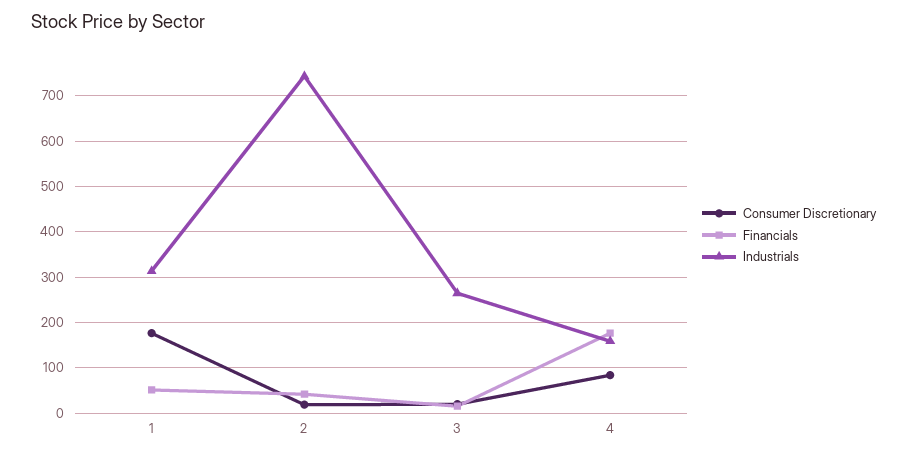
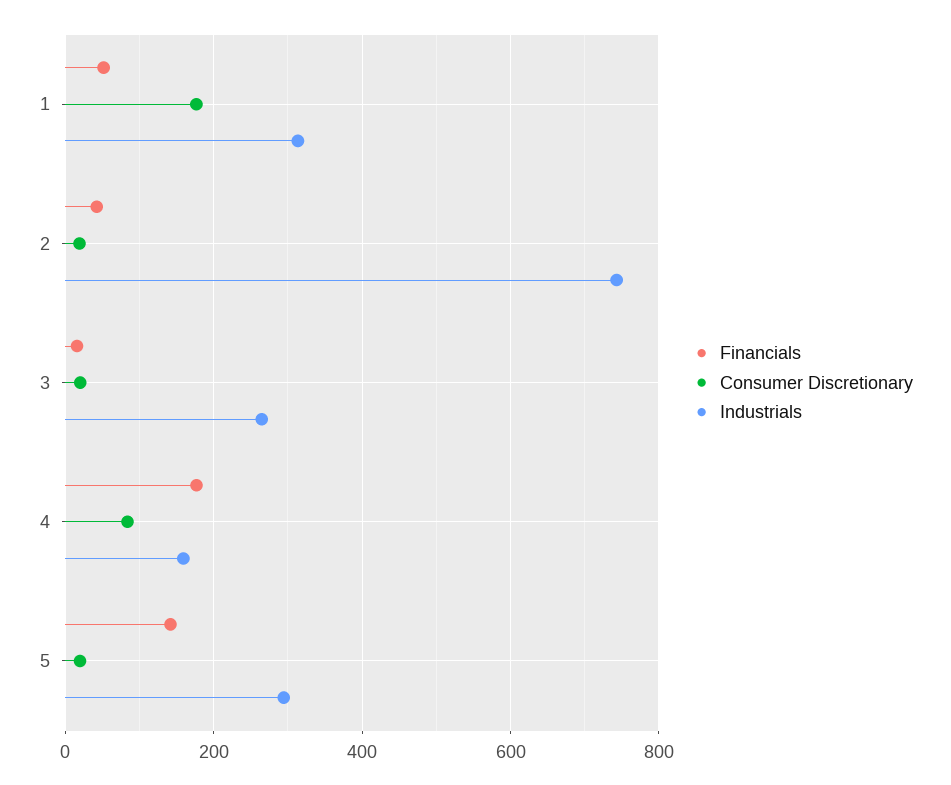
  {
    "Consumer Discretionary": {
      "1": 180,
      "2": 20,
      "3": 20,
-     "4": 80
+     "4": 80,
+     "5": 20
    },
    "Financials": {
      "1": 60,
      "2": 40,
      "3": 20,
-     "4": 180
+     "4": 180,
+     "5": 140
    },
    "Industrials": {
      "1": 320,
      "2": 740,
      "3": 260,
-     "4": 160
+     "4": 160,
+     "5": 300
    }
  }

